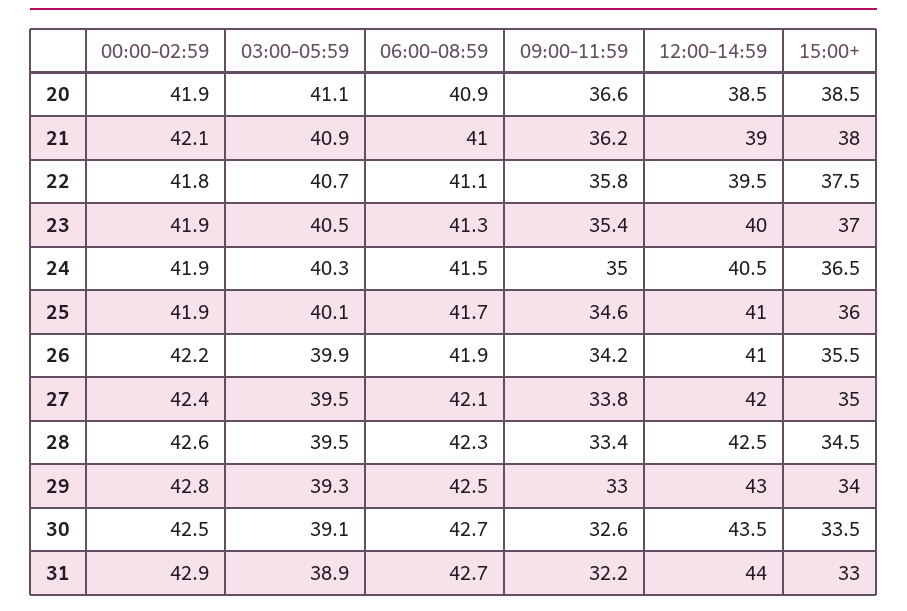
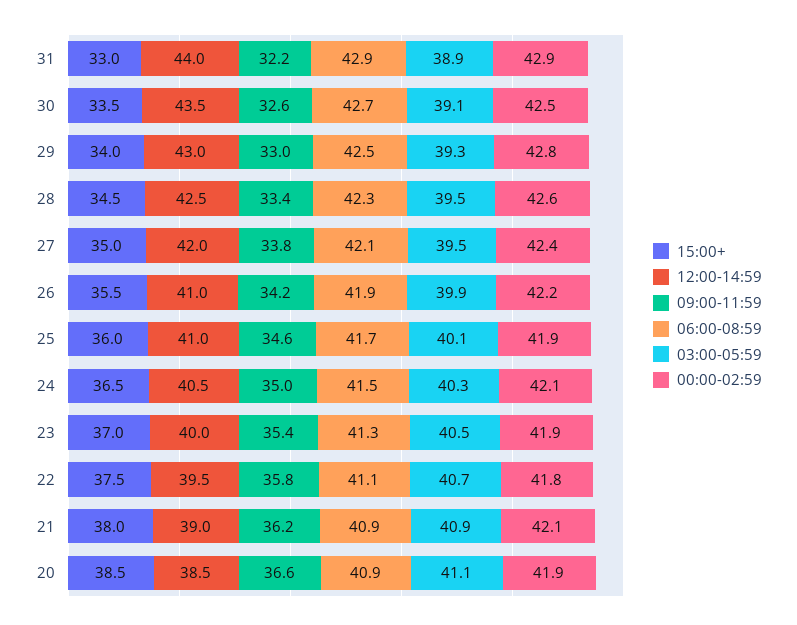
  {
    "00:00-02:59": {
      "20": 41.9,
      "21": 42.1,
      "22": 41.8,
      "23": 41.9,
-     "24": 41.9,
+     "24": 42.1,
      "25": 41.9,
      "26": 42.2,
      "27": 42.4,
      "28": 42.6,
      "29": 42.8,
      "30": 42.5,
      "31": 42.9
    },
    "03:00-05:59": {
      "20": 41.1,
      "21": 40.9,
      "22": 40.7,
      "23": 40.5,
      "24": 40.3,
      "25": 40.1,
      "26": 39.9,
      "27": 39.5,
      "28": 39.5,
      "29": 39.3,
      "30": 39.1,
      "31": 38.9
    },
    "06:00-08:59": {
      "20": 40.9,
-     "21": 41,
+     "21": 40.9,
      "22": 41.1,
      "23": 41.3,
      "24": 41.5,
      "25": 41.7,
      "26": 41.9,
      "27": 42.1,
      "28": 42.3,
      "29": 42.5,
      "30": 42.7,
-     "31": 42.7
+     "31": 42.9
    },
    "09:00-11:59": {
      "20": 36.6,
      "21": 36.2,
      "22": 35.8,
      "23": 35.4,
      "24": 35,
      "25": 34.6,
      "26": 34.2,
      "27": 33.8,
      "28": 33.4,
      "29": 33,
      "30": 32.6,
      "31": 32.2
    },
    "12:00-14:59": {
      "20": 38.5,
      "21": 39,
      "22": 39.5,
      "23": 40,
      "24": 40.5,
      "25": 41,
      "26": 41,
      "27": 42,
      "28": 42.5,
      "29": 43,
      "30": 43.5,
      "31": 44
    },
    "15:00+": {
      "20": 38.5,
      "21": 38,
      "22": 37.5,
      "23": 37,
      "24": 36.5,
      "25": 36,
      "26": 35.5,
      "27": 35,
      "28": 34.5,
      "29": 34,
      "30": 33.5,
      "31": 33
    }
  }

